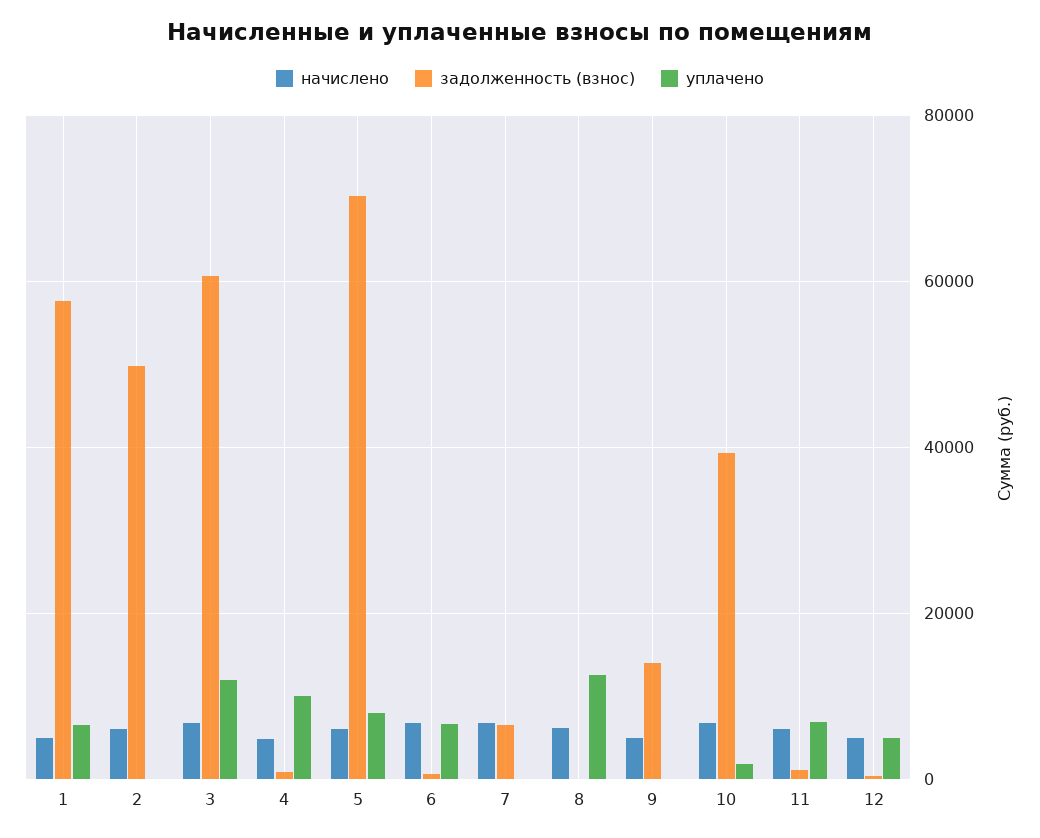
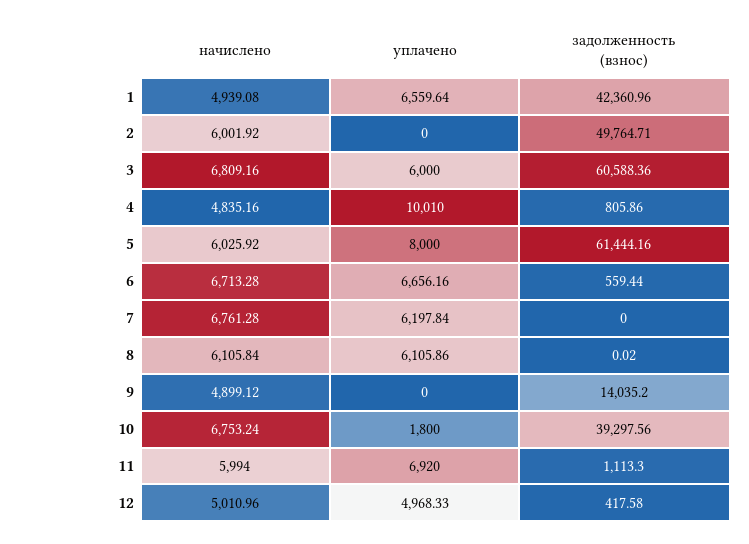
  {
    "начислено": {
      "1": 4939.08,
      "2": 6001.92,
      "3": 6809.16,
      "4": 4835.16,
      "5": 6025.92,
      "6": 6713.28,
      "7": 6761.28,
      "8": 6105.84,
      "9": 4899.12,
      "10": 6753.24,
      "11": 5994,
      "12": 5010.96
    },
    "задолженность (взнос)": {
-     "1": 58000,
+     "1": 42360.96,
      "2": 49764.71,
      "3": 60588.36,
      "4": 805.86,
-     "5": 70000,
+     "5": 61444.16,
      "6": 559.44,
-     "7": 6000,
+     "7": 0,
      "8": 0.02,
      "9": 14035.2,
      "10": 39297.56,
      "11": 1113.3,
      "12": 417.58
    },
    "уплачено": {
      "1": 6559.64,
      "2": 0,
-     "3": 12000,
+     "3": 6000,
      "4": 10010,
      "5": 8000,
      "6": 6656.16,
-     "7": 0,
+     "7": 6197.84,
-     "8": 12000,
+     "8": 6105.86,
      "9": 0,
      "10": 1800,
      "11": 6920,
      "12": 4968.33
    }
  }

